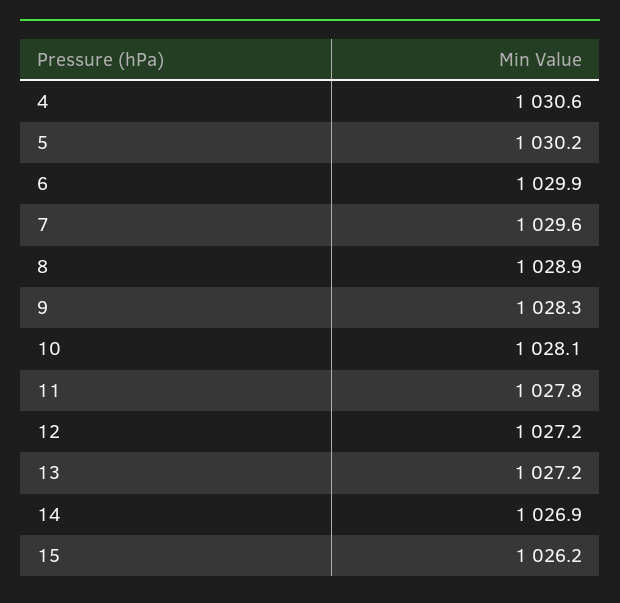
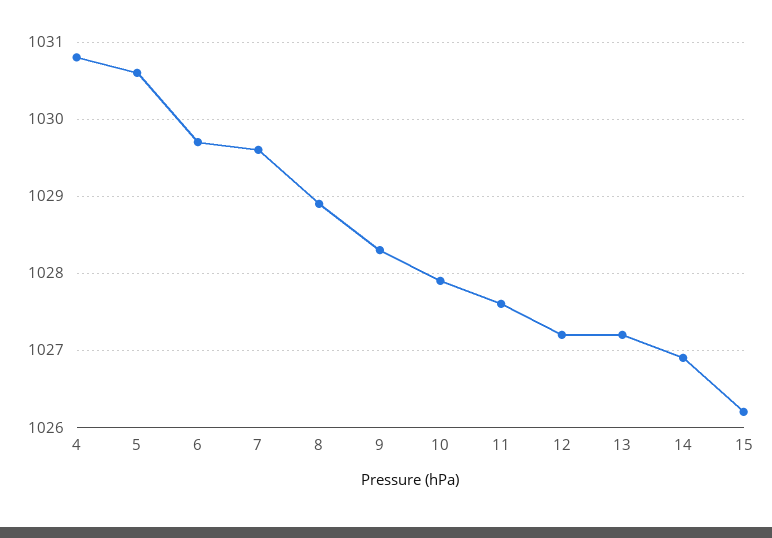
  {
-   "4": 1030.6,
+   "4": 1030.8,
-   "5": 1030.2,
+   "5": 1030.6,
-   "6": 1029.9,
+   "6": 1029.7,
    "7": 1029.6,
    "8": 1028.9,
    "9": 1028.3,
-   "10": 1028.1,
+   "10": 1027.9,
-   "11": 1027.8,
+   "11": 1027.6,
    "12": 1027.2,
    "13": 1027.2,
    "14": 1026.9,
    "15": 1026.2
  }

